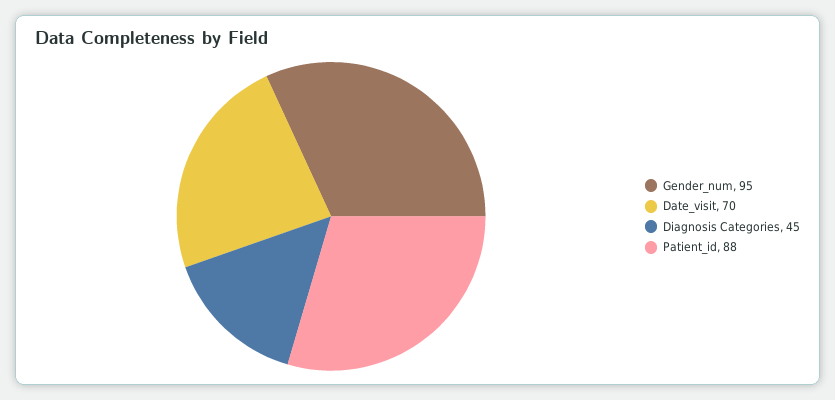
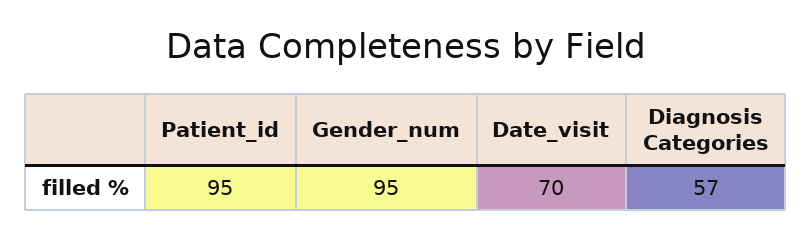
  {
    "Gender_num": 95,
    "Date_visit": 70,
-   "Diagnosis Categories": 45,
+   "Diagnosis Categories": 57,
-   "Patient_id": 88
+   "Patient_id": 95
  }

